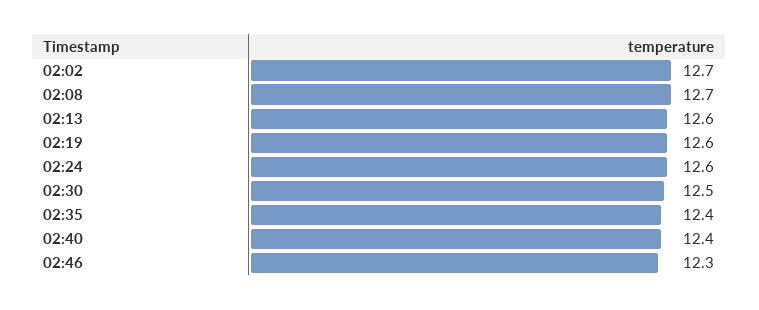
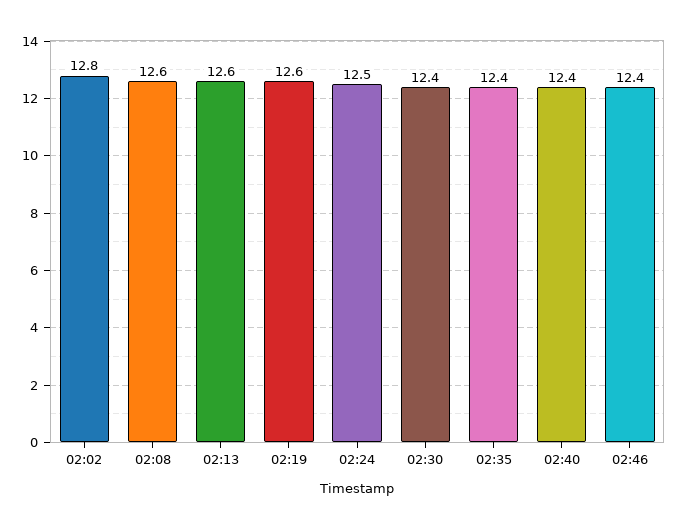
  {
-   "02:02": 12.7,
+   "02:02": 12.8,
-   "02:08": 12.7,
+   "02:08": 12.6,
    "02:13": 12.6,
    "02:19": 12.6,
-   "02:24": 12.6,
+   "02:24": 12.5,
-   "02:30": 12.5,
+   "02:30": 12.4,
    "02:35": 12.4,
    "02:40": 12.4,
-   "02:46": 12.3
+   "02:46": 12.4
  }

